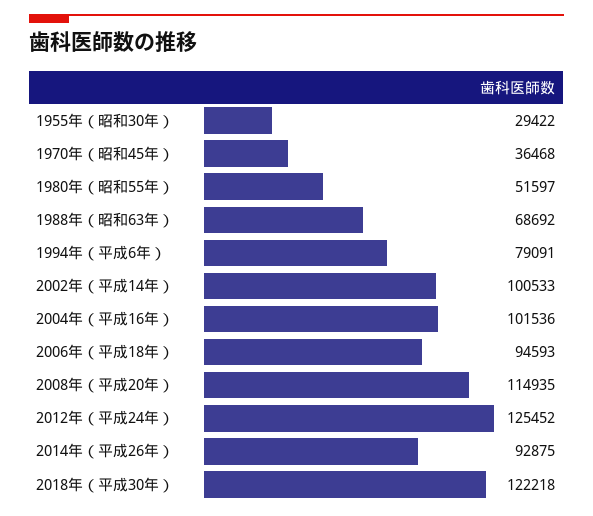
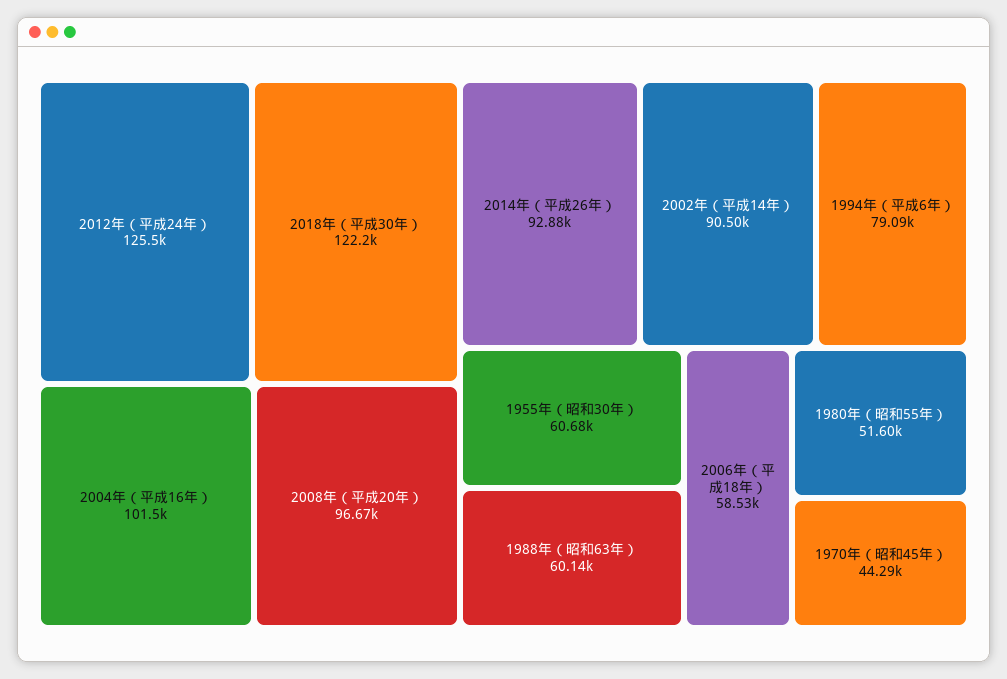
  {
-   "1955年（昭和30年）": 29422,
+   "1955年（昭和30年）": 60680,
-   "1970年（昭和45年）": 36468,
+   "1970年（昭和45年）": 44290,
    "1980年（昭和55年）": 51597,
-   "1988年（昭和63年）": 68692,
+   "1988年（昭和63年）": 60140,
    "1994年（平成6年）": 79091,
-   "2002年（平成14年）": 100533,
+   "2002年（平成14年）": 90500,
    "2004年（平成16年）": 101536,
-   "2006年（平成18年）": 94593,
+   "2006年（平成18年）": 58530,
-   "2008年（平成20年）": 114935,
+   "2008年（平成20年）": 96670,
    "2012年（平成24年）": 125452,
    "2014年（平成26年）": 92875,
    "2018年（平成30年）": 122218
  }

